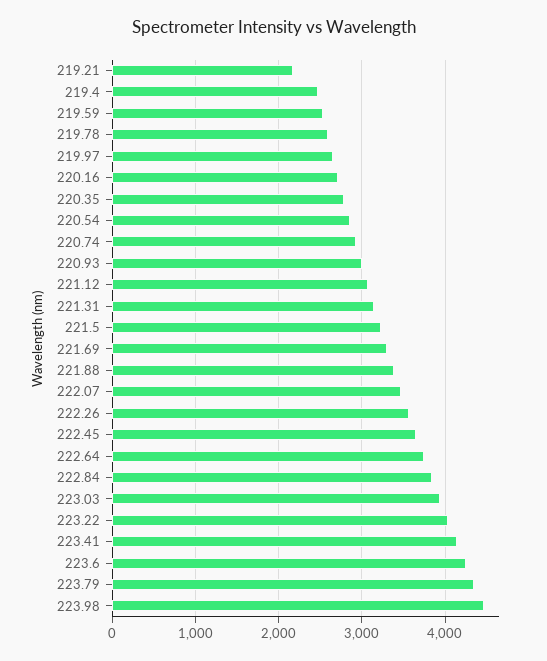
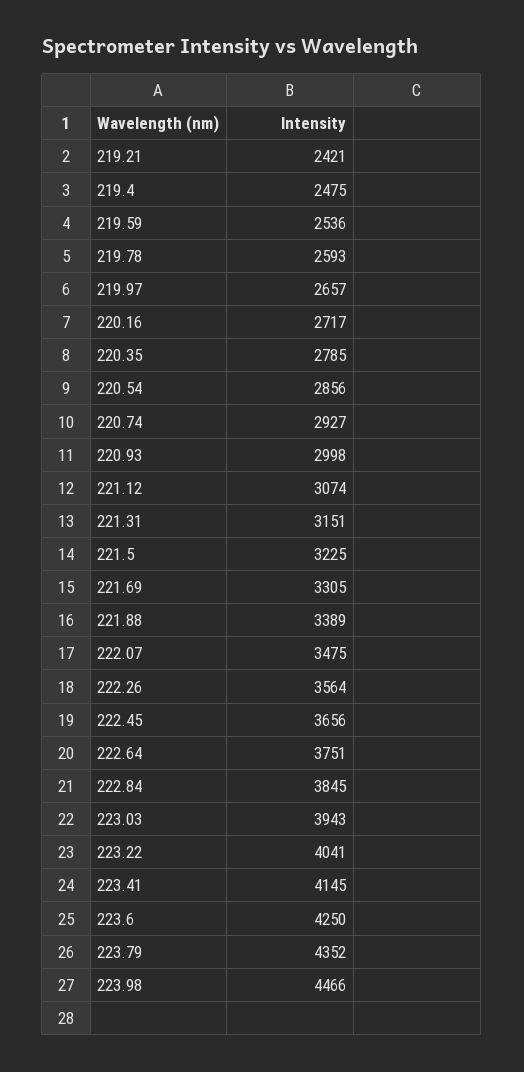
  {
-   "219.21": 2200,
+   "219.21": 2421,
    "219.4": 2475,
    "219.59": 2536,
    "219.78": 2593,
    "219.97": 2657,
    "220.16": 2717,
    "220.35": 2785,
    "220.54": 2856,
    "220.74": 2927,
    "220.93": 2998,
    "221.12": 3074,
    "221.31": 3151,
    "221.5": 3225,
    "221.69": 3305,
    "221.88": 3389,
    "222.07": 3475,
    "222.26": 3564,
    "222.45": 3656,
    "222.64": 3751,
    "222.84": 3845,
    "223.03": 3943,
    "223.22": 4041,
    "223.41": 4145,
    "223.6": 4250,
    "223.79": 4352,
    "223.98": 4466
  }

